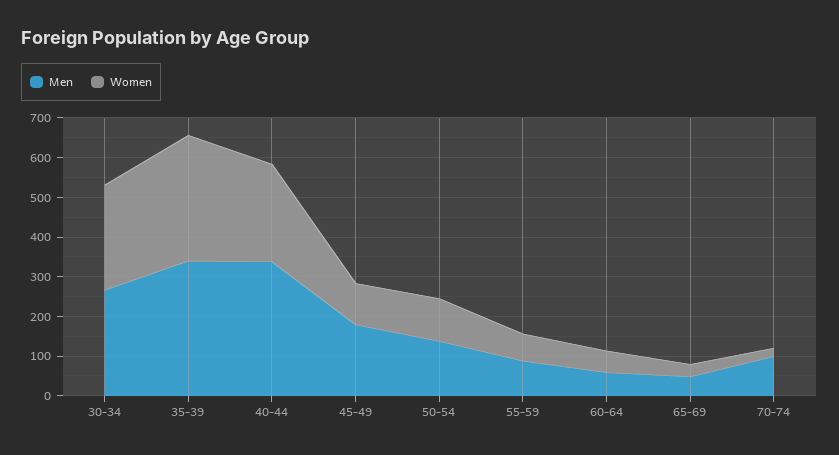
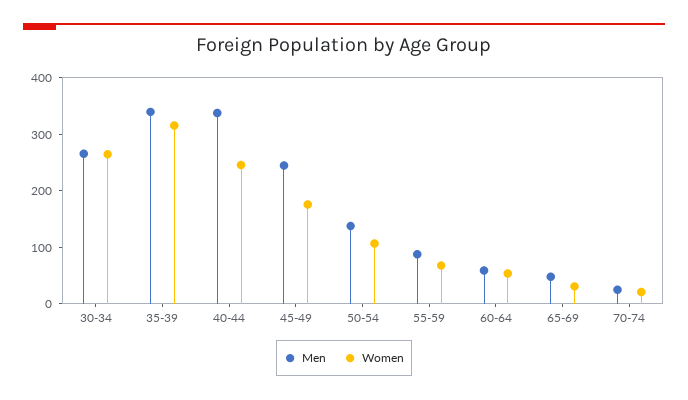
  {
    "Men": {
      "30-34": 260,
      "35-39": 340,
      "40-44": 340,
-     "45-49": 175,
+     "45-49": 240,
      "50-54": 140,
      "55-59": 80,
      "60-64": 60,
      "65-69": 40,
-     "70-74": 100
+     "70-74": 20
    },
    "Women": {
      "30-34": 260,
      "35-39": 320,
      "40-44": 240,
-     "45-49": 100,
+     "45-49": 180,
      "50-54": 100,
      "55-59": 60,
      "60-64": 60,
      "65-69": 40,
      "70-74": 20
    }
  }

